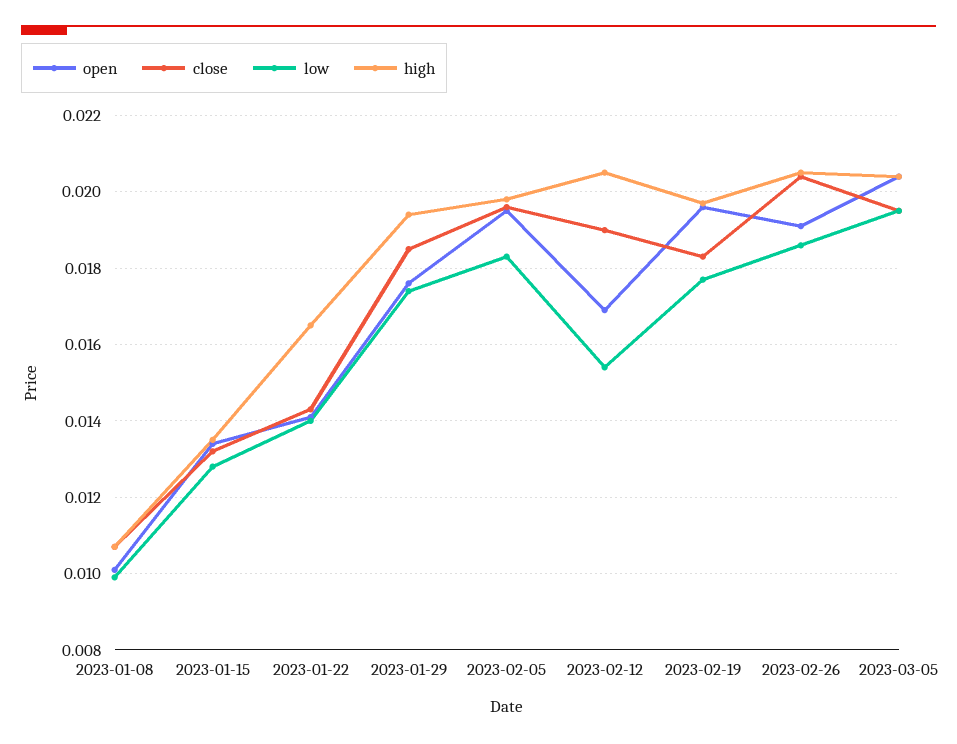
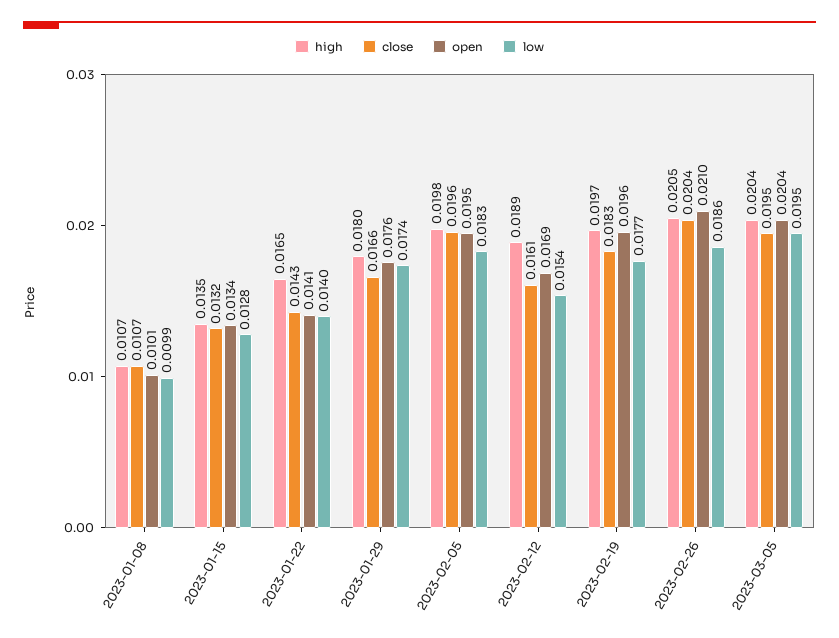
  {
    "open": {
      "2023-01-08": 0.0101,
      "2023-01-15": 0.0134,
      "2023-01-22": 0.0141,
      "2023-01-29": 0.0176,
      "2023-02-05": 0.0195,
      "2023-02-12": 0.0169,
      "2023-02-19": 0.0196,
-     "2023-02-26": 0.019,
+     "2023-02-26": 0.021,
      "2023-03-05": 0.0204
    },
    "close": {
      "2023-01-08": 0.0107,
      "2023-01-15": 0.0132,
      "2023-01-22": 0.0143,
-     "2023-01-29": 0.0185,
+     "2023-01-29": 0.0166,
      "2023-02-05": 0.0196,
-     "2023-02-12": 0.019,
+     "2023-02-12": 0.0161,
      "2023-02-19": 0.0183,
      "2023-02-26": 0.0204,
      "2023-03-05": 0.0195
    },
    "low": {
      "2023-01-08": 0.0099,
      "2023-01-15": 0.0128,
      "2023-01-22": 0.014,
      "2023-01-29": 0.0174,
      "2023-02-05": 0.0183,
      "2023-02-12": 0.0154,
      "2023-02-19": 0.0177,
      "2023-02-26": 0.0186,
      "2023-03-05": 0.0195
    },
    "high": {
      "2023-01-08": 0.0107,
      "2023-01-15": 0.0135,
      "2023-01-22": 0.0165,
-     "2023-01-29": 0.0195,
+     "2023-01-29": 0.018,
      "2023-02-05": 0.0198,
-     "2023-02-12": 0.0205,
+     "2023-02-12": 0.0189,
      "2023-02-19": 0.0197,
      "2023-02-26": 0.0205,
      "2023-03-05": 0.0204
    }
  }

